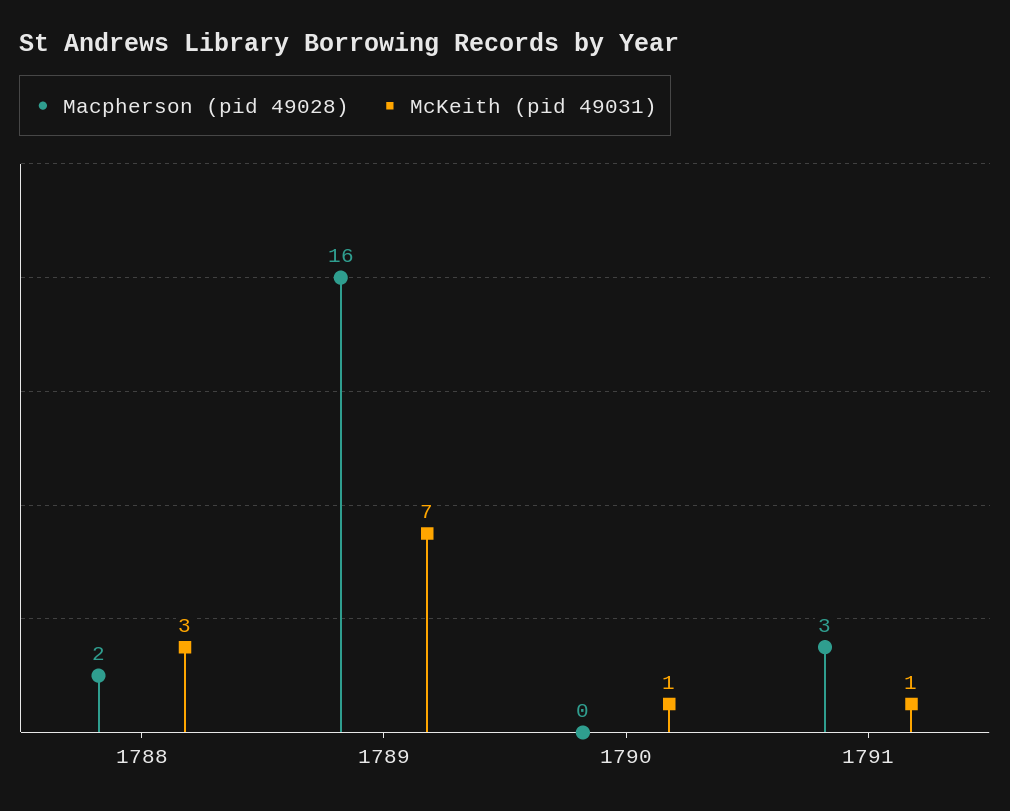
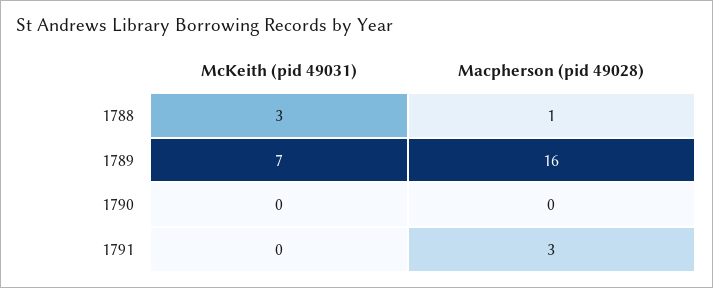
  {
    "Macpherson (pid 49028)": {
-     "1788": 2,
+     "1788": 1,
      "1789": 16,
      "1790": 0,
      "1791": 3
    },
    "McKeith (pid 49031)": {
      "1788": 3,
      "1789": 7,
-     "1790": 1,
+     "1790": 0,
-     "1791": 1
+     "1791": 0
    }
  }

